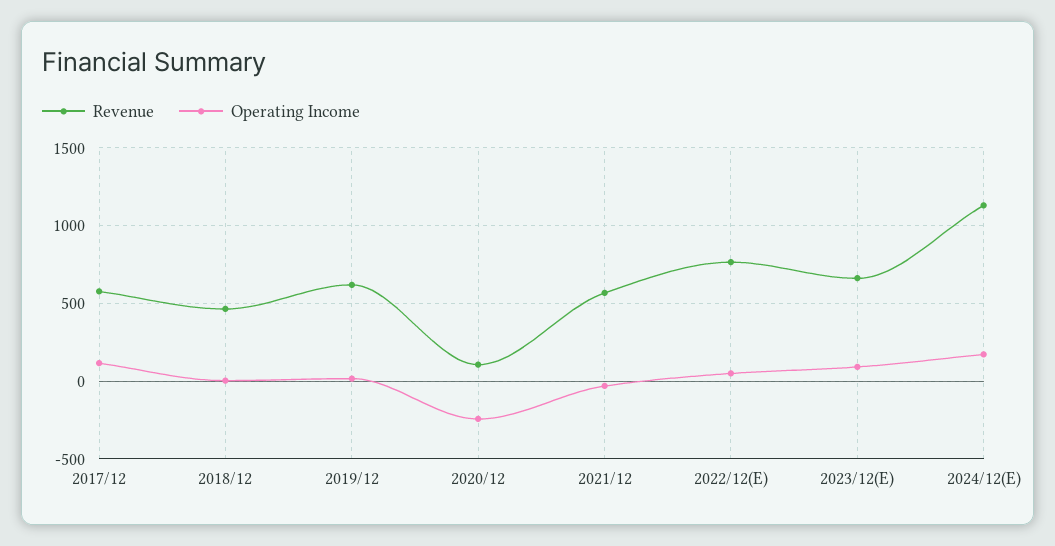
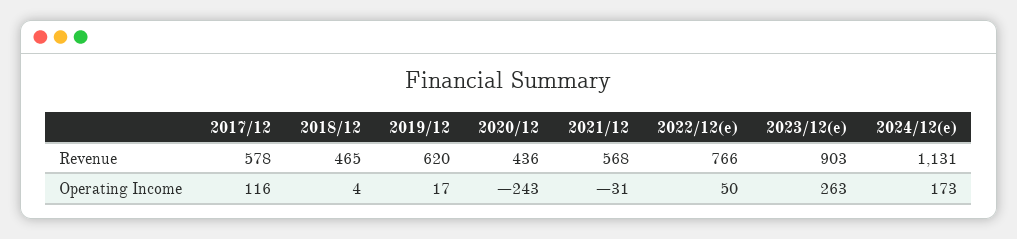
  {
    "Revenue": {
      "2017/12": 578,
      "2018/12": 465,
      "2019/12": 620,
-     "2020/12": 100,
+     "2020/12": 436,
      "2021/12": 568,
      "2022/12(E)": 766,
-     "2023/12(E)": 650,
+     "2023/12(E)": 903,
      "2024/12(E)": 1131
    },
    "Operating Income": {
      "2017/12": 116,
      "2018/12": 4,
      "2019/12": 17,
      "2020/12": -243,
      "2021/12": -31,
      "2022/12(E)": 50,
-     "2023/12(E)": 100,
+     "2023/12(E)": 263,
      "2024/12(E)": 173
    }
  }

